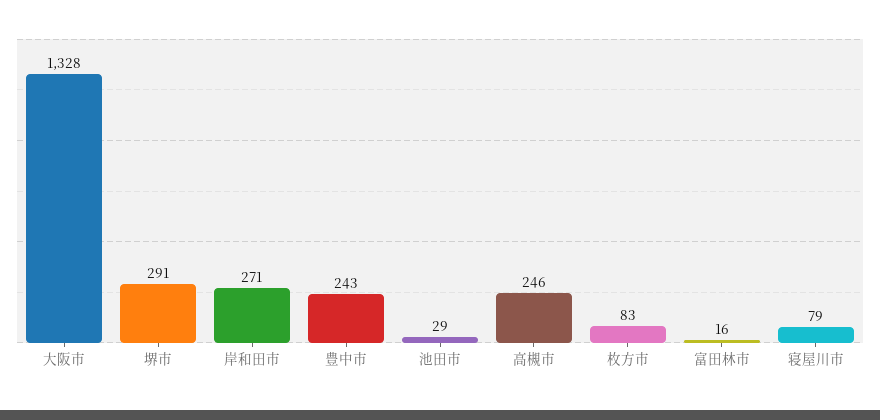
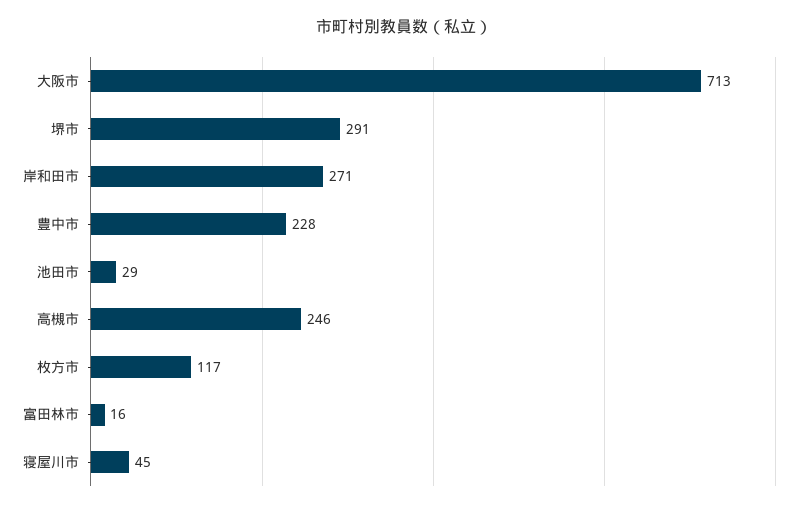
  {
-   "大阪市": 1328,
+   "大阪市": 713,
    "堺市": 291,
    "岸和田市": 271,
-   "豊中市": 243,
+   "豊中市": 228,
    "池田市": 29,
    "高槻市": 246,
-   "枚方市": 83,
+   "枚方市": 117,
    "富田林市": 16,
-   "寝屋川市": 79
+   "寝屋川市": 45
  }

